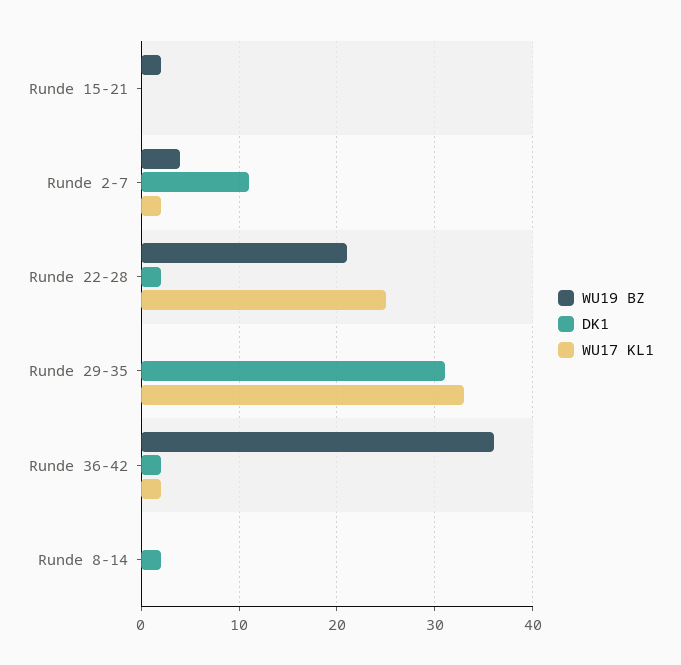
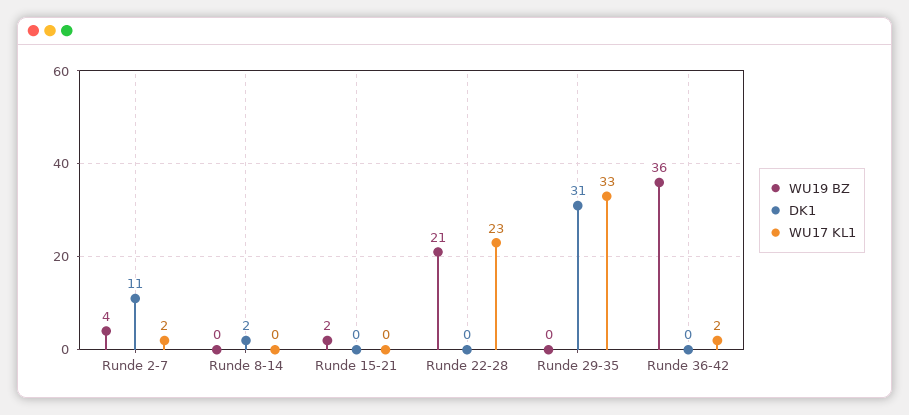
  {
    "WU19 BZ": {
      "Runde 15-21": 2,
      "Runde 2-7": 4,
      "Runde 22-28": 21,
      "Runde 29-35": 0,
      "Runde 36-42": 36,
      "Runde 8-14": 0
    },
    "DK1": {
      "Runde 15-21": 0,
      "Runde 2-7": 11,
-     "Runde 22-28": 2,
+     "Runde 22-28": 0,
      "Runde 29-35": 31,
-     "Runde 36-42": 2,
+     "Runde 36-42": 0,
      "Runde 8-14": 2
    },
    "WU17 KL1": {
      "Runde 15-21": 0,
      "Runde 2-7": 2,
-     "Runde 22-28": 25,
+     "Runde 22-28": 23,
      "Runde 29-35": 33,
      "Runde 36-42": 2,
      "Runde 8-14": 0
    }
  }

